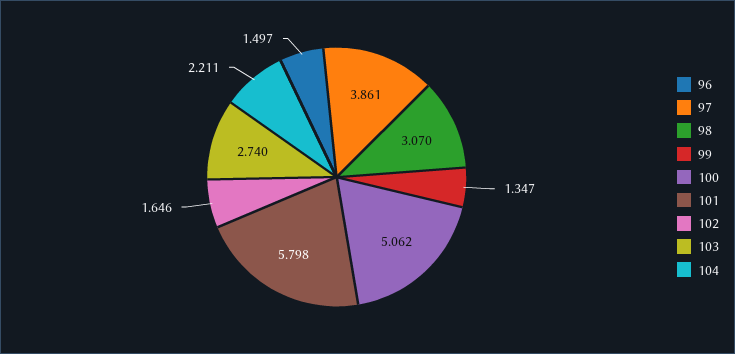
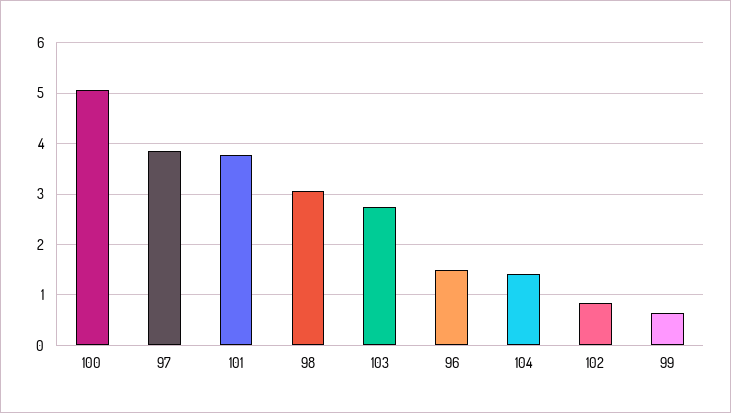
  {
    "96": 1.497,
    "97": 3.861,
    "98": 3.07,
-   "99": 1.347,
+   "99": 0.6,
    "100": 5.062,
-   "101": 5.798,
+   "101": 3.8,
-   "102": 1.646,
+   "102": 0.8,
    "103": 2.74,
-   "104": 2.211
+   "104": 1.4
  }

